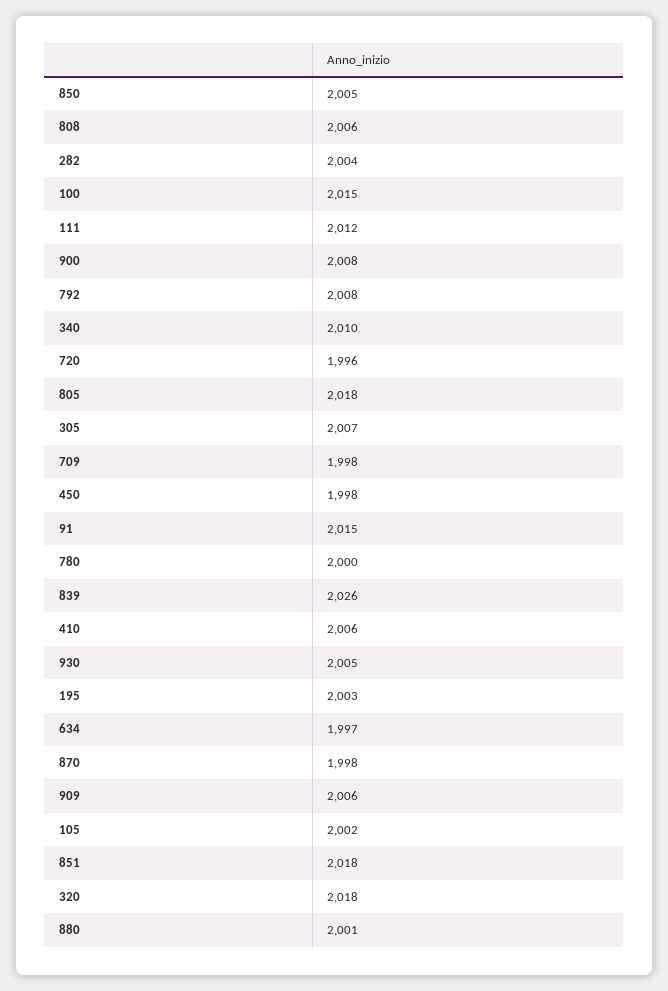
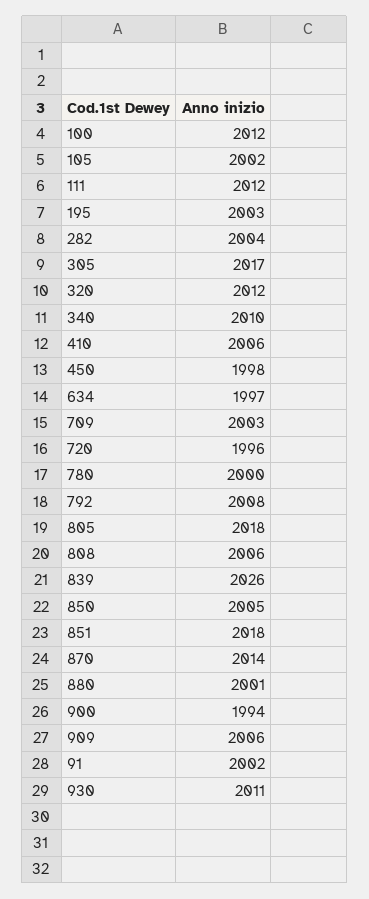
  {
    "850": 2005,
    "808": 2006,
    "282": 2004,
-   "100": 2015,
+   "100": 2012,
    "111": 2012,
-   "900": 2008,
+   "900": 1994,
    "792": 2008,
    "340": 2010,
    "720": 1996,
    "805": 2018,
-   "305": 2007,
+   "305": 2017,
-   "709": 1998,
+   "709": 2003,
    "450": 1998,
-   "91": 2015,
+   "91": 2002,
    "780": 2000,
    "839": 2026,
    "410": 2006,
-   "930": 2005,
+   "930": 2011,
    "195": 2003,
    "634": 1997,
-   "870": 1998,
+   "870": 2014,
    "909": 2006,
    "105": 2002,
    "851": 2018,
-   "320": 2018,
+   "320": 2012,
    "880": 2001
  }

